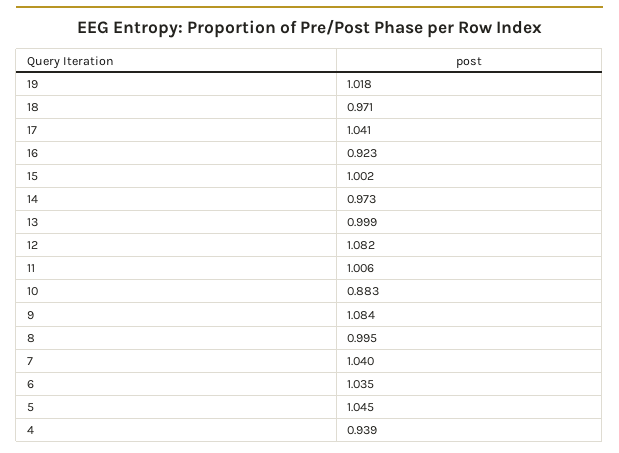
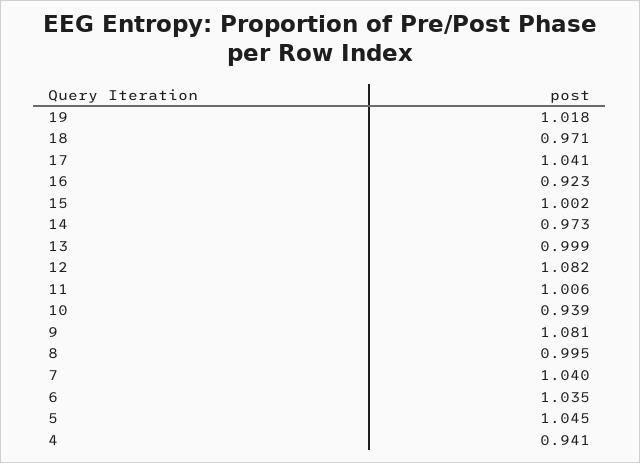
  {
    "19": 1.018,
    "18": 0.971,
    "17": 1.041,
    "16": 0.923,
    "15": 1.002,
    "14": 0.973,
    "13": 0.999,
    "12": 1.082,
    "11": 1.006,
-   "10": 0.883,
+   "10": 0.939,
-   "9": 1.084,
+   "9": 1.081,
    "8": 0.995,
    "7": 1.04,
    "6": 1.035,
    "5": 1.045,
-   "4": 0.939
+   "4": 0.941
  }

